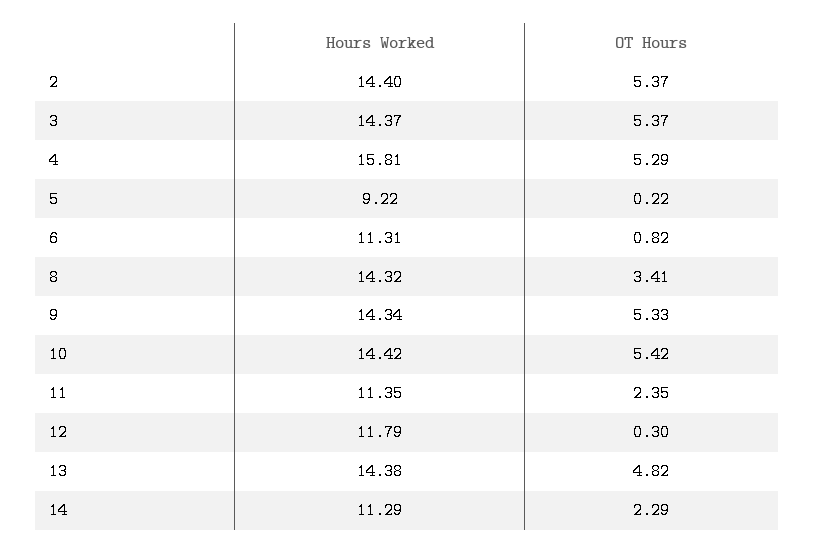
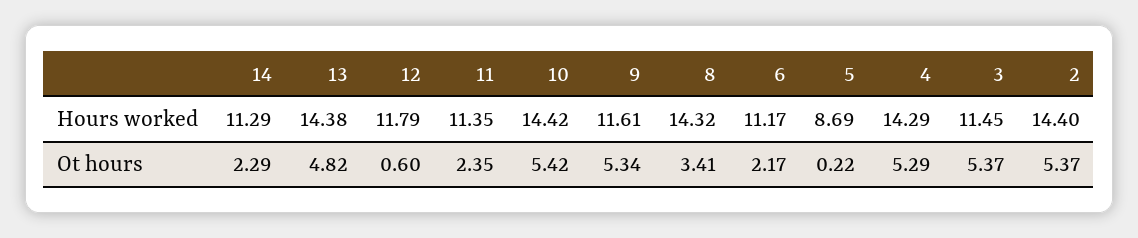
  {
    "Hours Worked": {
      "2": 14.4,
-     "3": 14.37,
+     "3": 11.45,
-     "4": 15.81,
+     "4": 14.29,
-     "5": 9.22,
+     "5": 8.69,
-     "6": 11.31,
+     "6": 11.17,
      "8": 14.32,
-     "9": 14.34,
+     "9": 11.61,
      "10": 14.42,
      "11": 11.35,
      "12": 11.79,
      "13": 14.38,
      "14": 11.29
    },
    "OT Hours": {
      "2": 5.37,
      "3": 5.37,
      "4": 5.29,
      "5": 0.22,
-     "6": 0.82,
+     "6": 2.17,
      "8": 3.41,
-     "9": 5.33,
+     "9": 5.34,
      "10": 5.42,
      "11": 2.35,
-     "12": 0.3,
+     "12": 0.6,
      "13": 4.82,
      "14": 2.29
    }
  }

